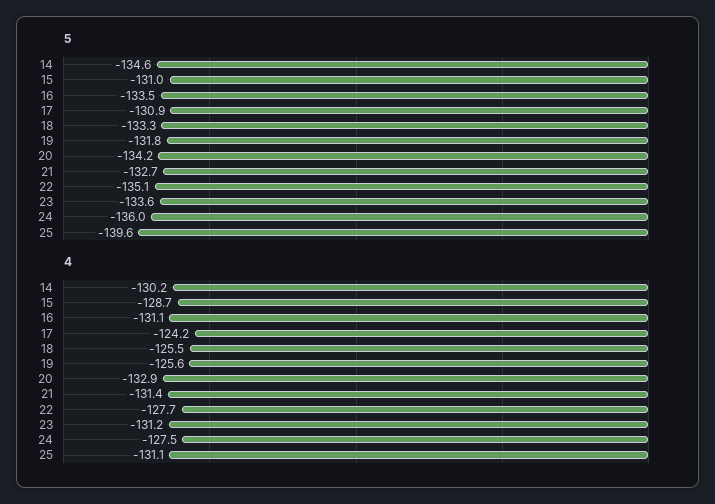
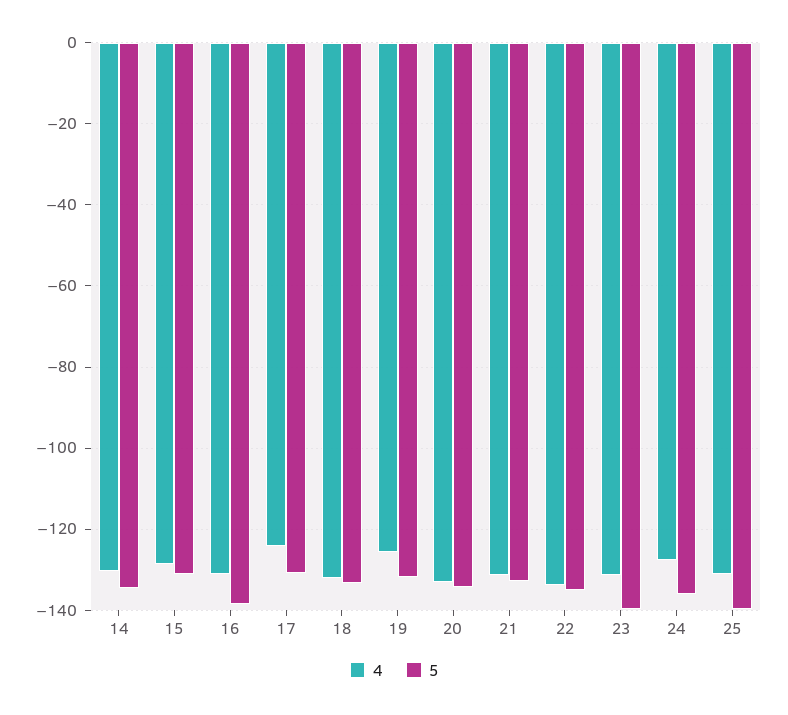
  {
    "5": {
      "14": -134.6,
      "15": -131,
-     "16": -133.5,
+     "16": -138,
      "17": -130.9,
      "18": -133.3,
      "19": -131.8,
      "20": -134.2,
      "21": -132.7,
      "22": -135.1,
-     "23": -133.6,
+     "23": -140,
      "24": -136,
      "25": -139.6
    },
    "4": {
      "14": -130.2,
      "15": -128.7,
      "16": -131.1,
      "17": -124.2,
-     "18": -125.5,
+     "18": -132,
      "19": -125.6,
      "20": -132.9,
      "21": -131.4,
-     "22": -127.7,
+     "22": -134,
      "23": -131.2,
      "24": -127.5,
      "25": -131.1
    }
  }

